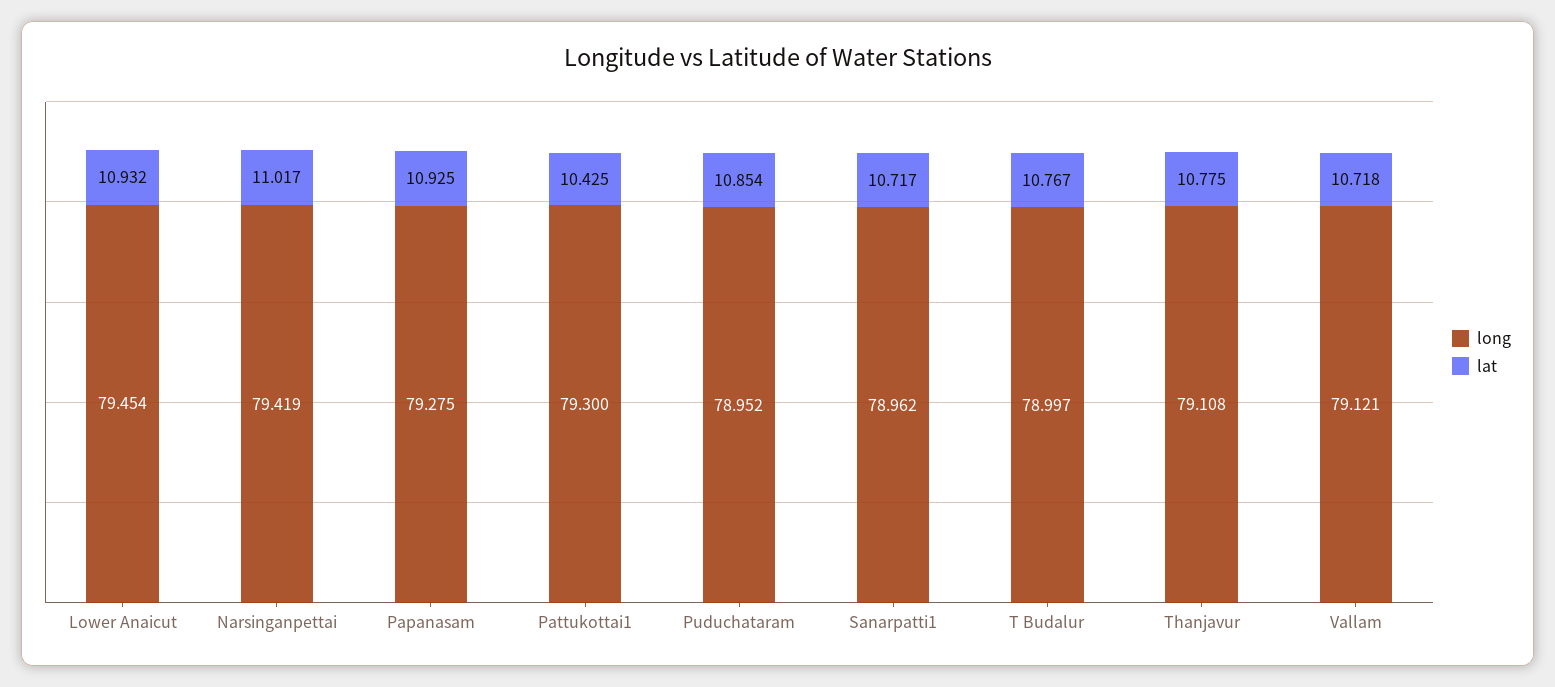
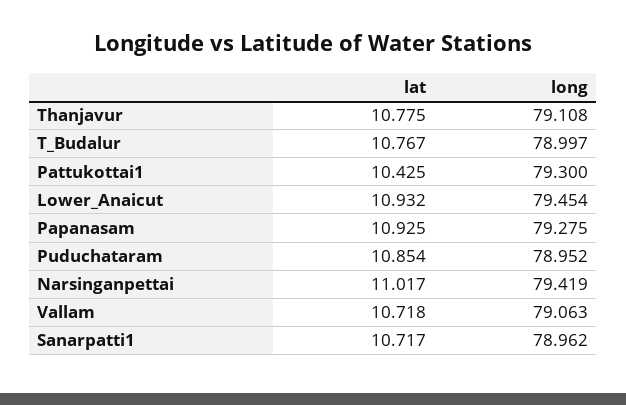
  {
    "long": {
      "Lower Anaicut": 79.454,
      "Narsinganpettai": 79.419,
      "Papanasam": 79.275,
      "Pattukottai1": 79.3,
      "Puduchataram": 78.952,
      "Sanarpatti1": 78.962,
      "T Budalur": 78.997,
      "Thanjavur": 79.108,
-     "Vallam": 79.121
+     "Vallam": 79.063
    },
    "lat": {
      "Lower Anaicut": 10.932,
      "Narsinganpettai": 11.017,
      "Papanasam": 10.925,
      "Pattukottai1": 10.425,
      "Puduchataram": 10.854,
      "Sanarpatti1": 10.717,
      "T Budalur": 10.767,
      "Thanjavur": 10.775,
      "Vallam": 10.718
    }
  }

